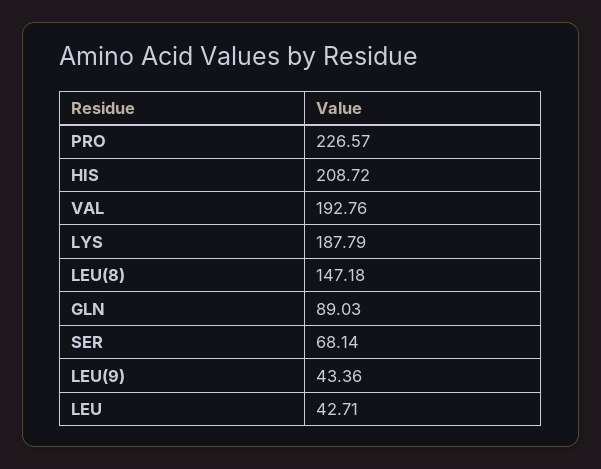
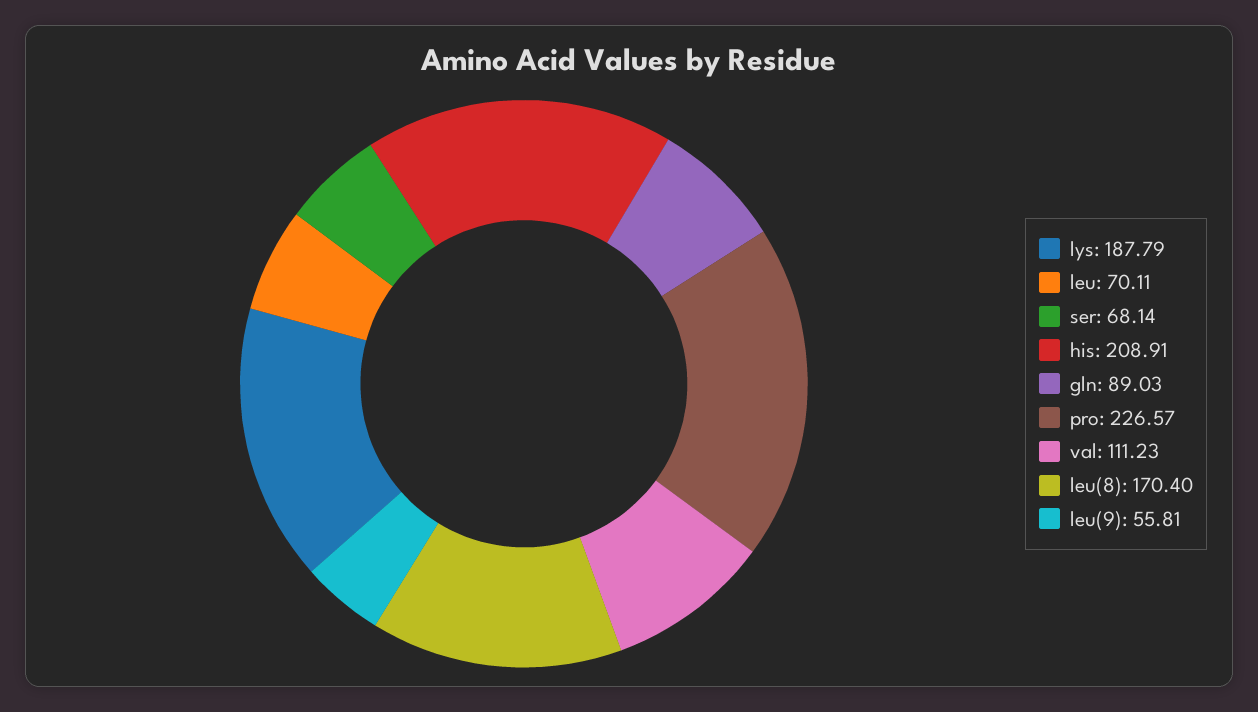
  {
    "PRO": 226.57,
-   "HIS": 208.72,
+   "HIS": 208.91,
-   "VAL": 192.76,
+   "VAL": 111.23,
    "LYS": 187.79,
-   "LEU(8)": 147.18,
+   "LEU(8)": 170.4,
    "GLN": 89.03,
    "SER": 68.14,
-   "LEU(9)": 43.36,
+   "LEU(9)": 55.81,
-   "LEU": 42.71
+   "LEU": 70.11
  }

